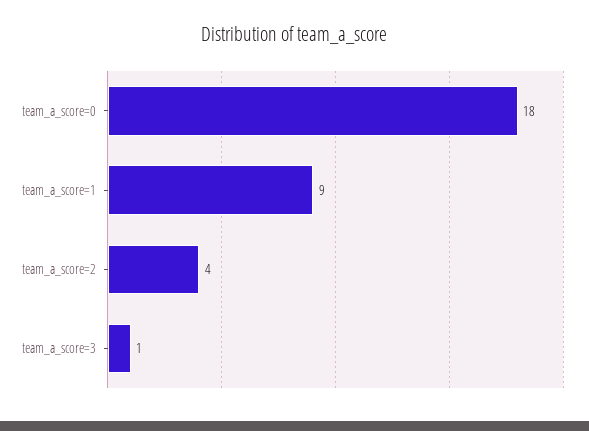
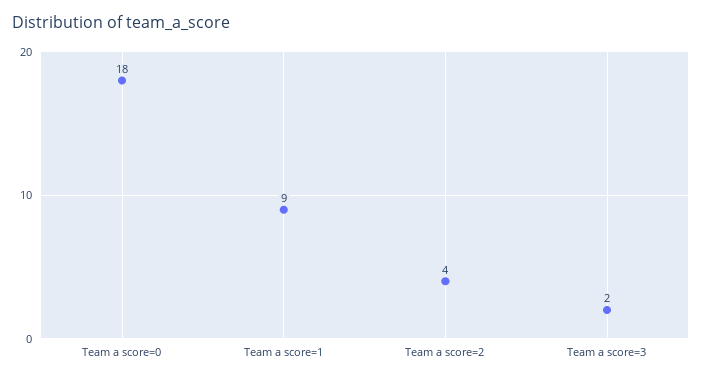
  {
    "team_a_score=0": 18,
    "team_a_score=1": 9,
    "team_a_score=2": 4,
-   "team_a_score=3": 1
+   "team_a_score=3": 2
  }

